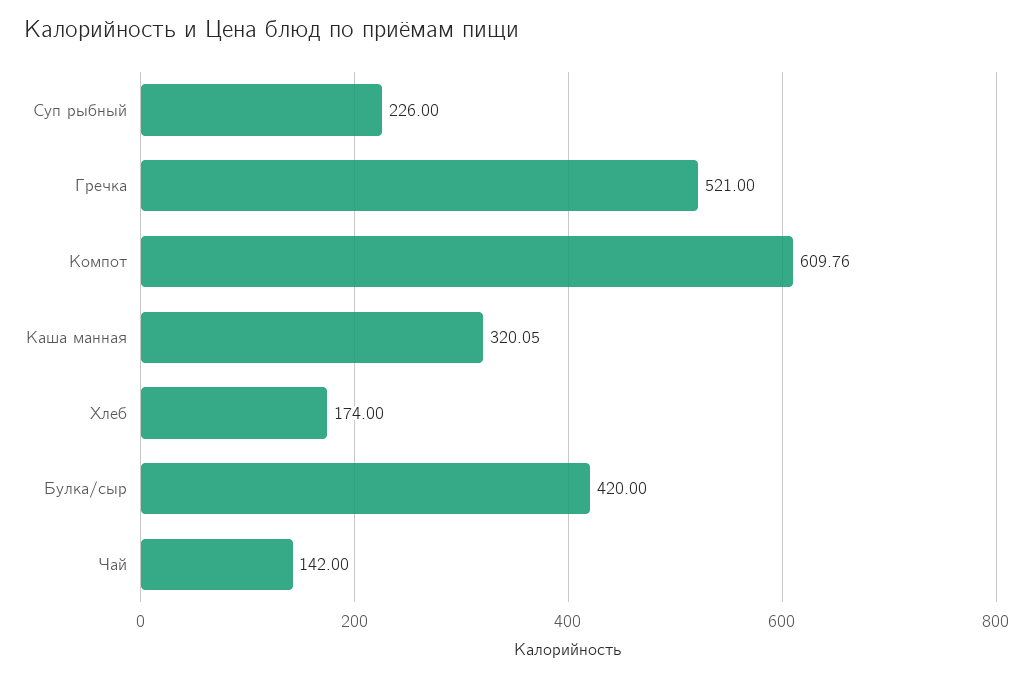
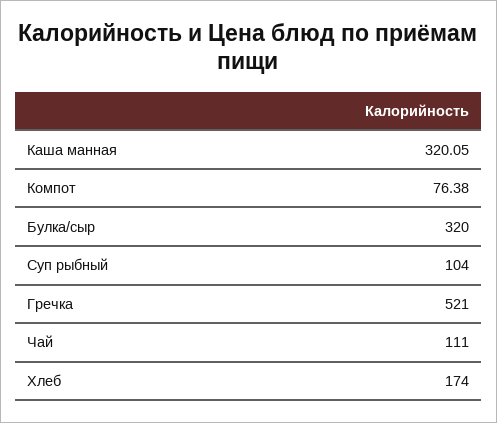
  {
-   "Суп рыбный": 226,
+   "Суп рыбный": 104,
    "Гречка": 521,
-   "Компот": 609.76,
+   "Компот": 76.38,
    "Каша манная": 320.05,
    "Хлеб": 174,
-   "Булка/сыр": 420,
+   "Булка/сыр": 320,
-   "Чай": 142
+   "Чай": 111
  }

